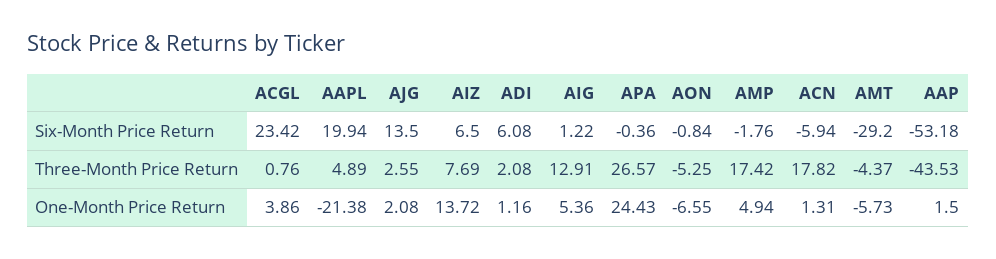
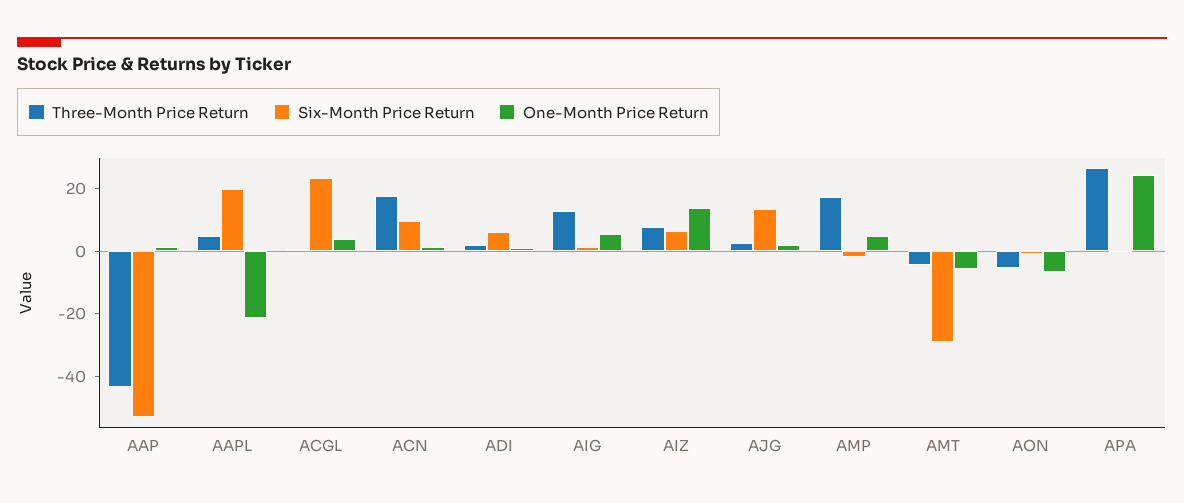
  {
    "Six-Month Price Return": {
      "ACGL": 23.42,
      "AAPL": 19.94,
      "AJG": 13.5,
      "AIZ": 6.5,
      "ADI": 6.08,
      "AIG": 1.22,
      "APA": -0.36,
      "AON": -0.84,
      "AMP": -1.76,
-     "ACN": -5.94,
+     "ACN": 10,
      "AMT": -29.2,
      "AAP": -53.18
    },
    "Three-Month Price Return": {
      "ACGL": 0.76,
      "AAPL": 4.89,
      "AJG": 2.55,
      "AIZ": 7.69,
      "ADI": 2.08,
      "AIG": 12.91,
      "APA": 26.57,
      "AON": -5.25,
      "AMP": 17.42,
      "ACN": 17.82,
      "AMT": -4.37,
      "AAP": -43.53
    },
    "One-Month Price Return": {
      "ACGL": 3.86,
      "AAPL": -21.38,
      "AJG": 2.08,
      "AIZ": 13.72,
      "ADI": 1.16,
      "AIG": 5.36,
      "APA": 24.43,
      "AON": -6.55,
      "AMP": 4.94,
      "ACN": 1.31,
      "AMT": -5.73,
      "AAP": 1.5
    }
  }

